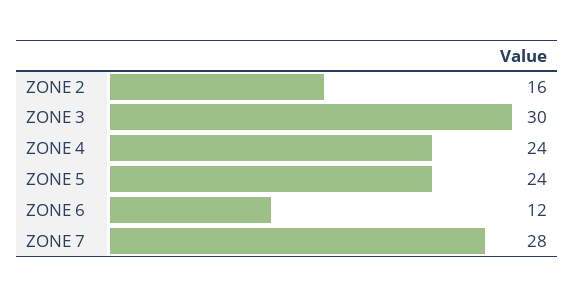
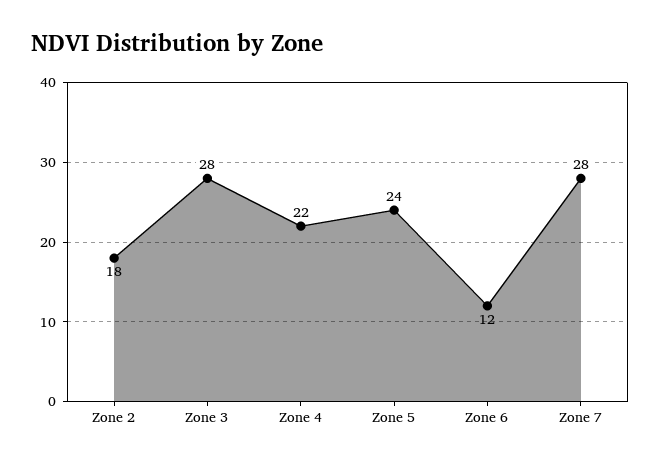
  {
-   "ZONE 2": 16,
+   "ZONE 2": 18,
-   "ZONE 3": 30,
+   "ZONE 3": 28,
-   "ZONE 4": 24,
+   "ZONE 4": 22,
    "ZONE 5": 24,
    "ZONE 6": 12,
    "ZONE 7": 28
  }

